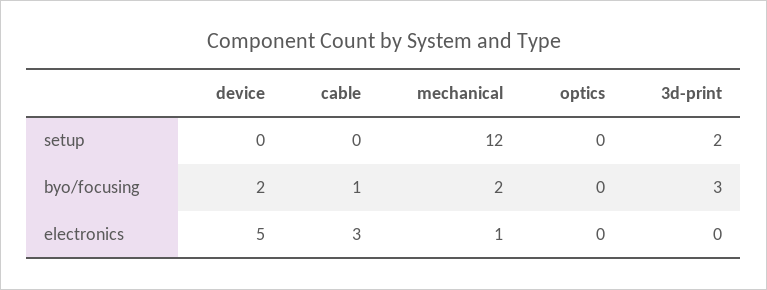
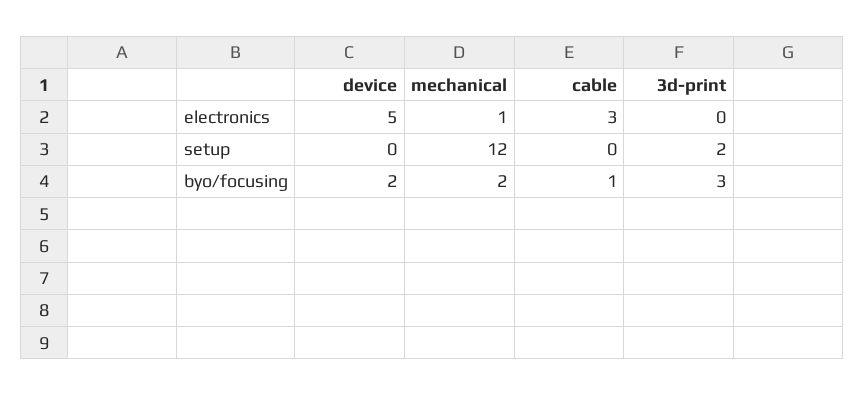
  {
    "device": {
      "setup": 0,
      "byo/focusing": 2,
      "electronics": 5
    },
    "cable": {
      "setup": 0,
      "byo/focusing": 1,
      "electronics": 3
    },
    "mechanical": {
      "setup": 12,
      "byo/focusing": 2,
      "electronics": 1
    },
-   "optics": {
-     "setup": 0,
-     "byo/focusing": 0,
-     "electronics": 0
-   },
    "3d-print": {
      "setup": 2,
      "byo/focusing": 3,
      "electronics": 0
    }
  }

